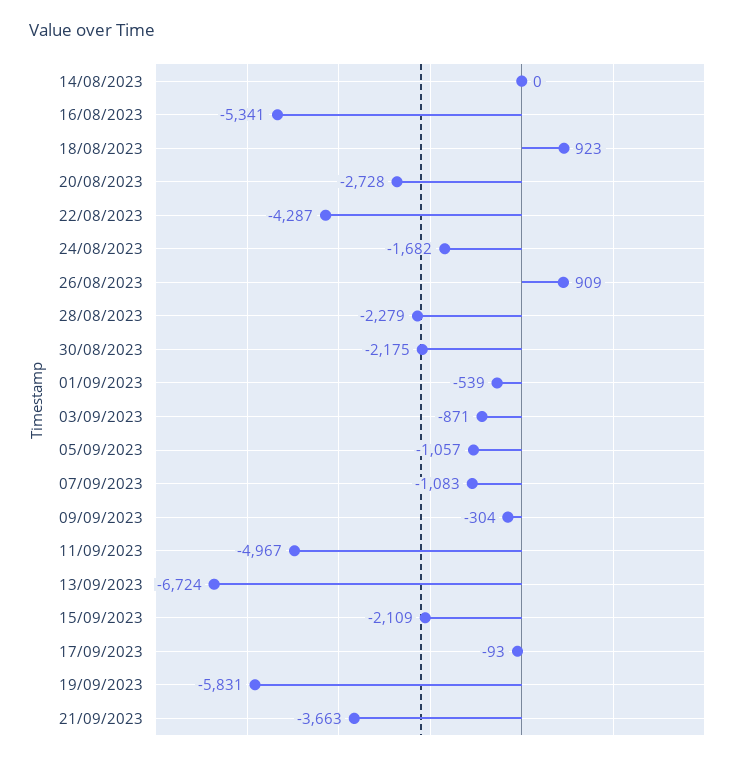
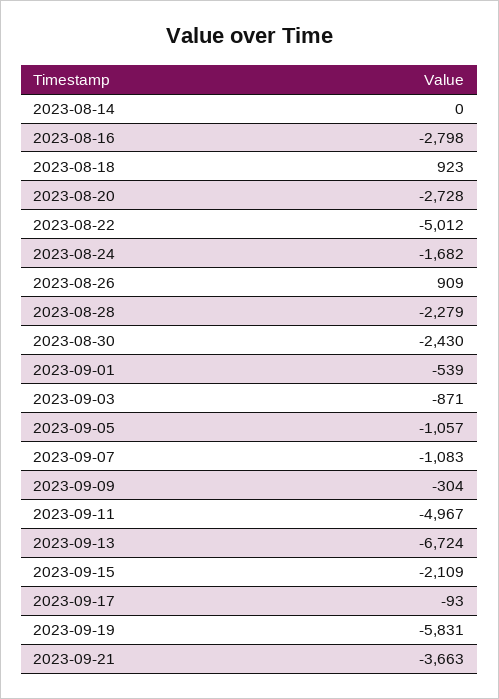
  {
    "14/08/2023": 0,
-   "16/08/2023": -5341,
+   "16/08/2023": -2798,
    "18/08/2023": 923,
    "20/08/2023": -2728,
-   "22/08/2023": -4287,
+   "22/08/2023": -5012,
    "24/08/2023": -1682,
    "26/08/2023": 909,
    "28/08/2023": -2279,
-   "30/08/2023": -2175,
+   "30/08/2023": -2430,
    "01/09/2023": -539,
    "03/09/2023": -871,
    "05/09/2023": -1057,
    "07/09/2023": -1083,
    "09/09/2023": -304,
    "11/09/2023": -4967,
    "13/09/2023": -6724,
    "15/09/2023": -2109,
    "17/09/2023": -93,
    "19/09/2023": -5831,
    "21/09/2023": -3663
  }

